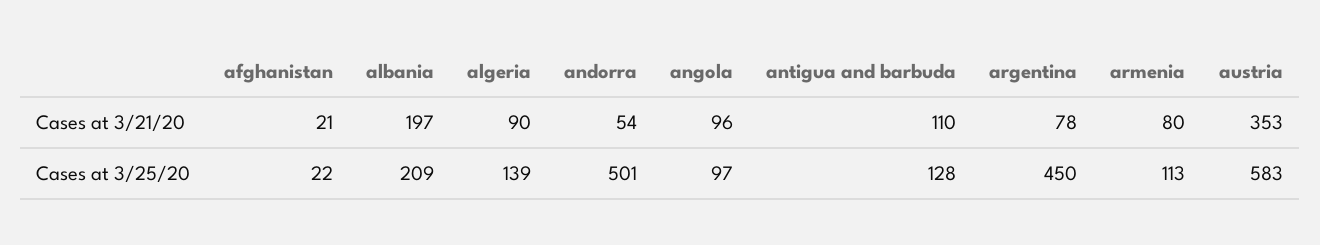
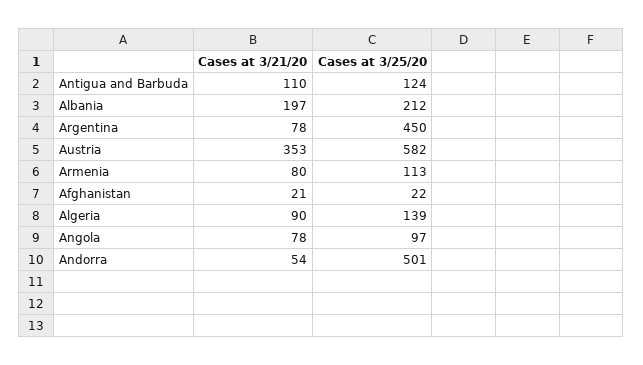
  {
    "afghanistan": {
      "Cases at 3/21/20": 21,
      "Cases at 3/25/20": 22
    },
    "albania": {
      "Cases at 3/21/20": 197,
-     "Cases at 3/25/20": 209
+     "Cases at 3/25/20": 212
    },
    "algeria": {
      "Cases at 3/21/20": 90,
      "Cases at 3/25/20": 139
    },
    "andorra": {
      "Cases at 3/21/20": 54,
      "Cases at 3/25/20": 501
    },
    "angola": {
-     "Cases at 3/21/20": 96,
+     "Cases at 3/21/20": 78,
      "Cases at 3/25/20": 97
    },
    "antigua and barbuda": {
      "Cases at 3/21/20": 110,
-     "Cases at 3/25/20": 128
+     "Cases at 3/25/20": 124
    },
    "argentina": {
      "Cases at 3/21/20": 78,
      "Cases at 3/25/20": 450
    },
    "armenia": {
      "Cases at 3/21/20": 80,
      "Cases at 3/25/20": 113
    },
    "austria": {
      "Cases at 3/21/20": 353,
-     "Cases at 3/25/20": 583
+     "Cases at 3/25/20": 582
    }
  }

